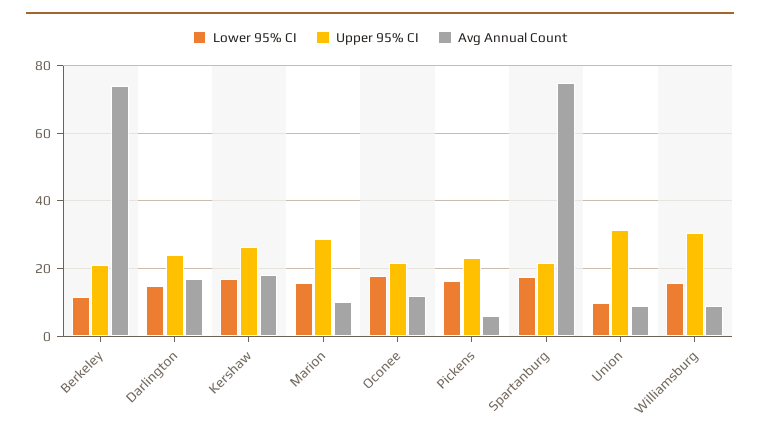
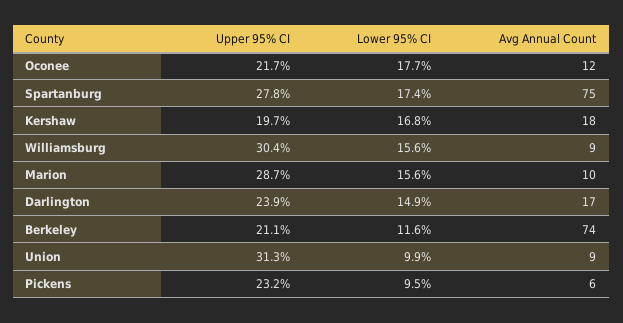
  {
    "Lower 95% CI": {
      "Berkeley": 11.6,
      "Darlington": 14.9,
      "Kershaw": 16.8,
      "Marion": 15.6,
      "Oconee": 17.7,
-     "Pickens": 16,
+     "Pickens": 9.5,
      "Spartanburg": 17.4,
      "Union": 9.9,
      "Williamsburg": 15.6
    },
    "Upper 95% CI": {
      "Berkeley": 21.1,
      "Darlington": 23.9,
-     "Kershaw": 26,
+     "Kershaw": 19.7,
      "Marion": 28.7,
      "Oconee": 21.7,
      "Pickens": 23.2,
-     "Spartanburg": 22,
+     "Spartanburg": 27.8,
      "Union": 31.3,
      "Williamsburg": 30.4
    },
    "Avg Annual Count": {
      "Berkeley": 74,
      "Darlington": 17,
      "Kershaw": 18,
      "Marion": 10,
      "Oconee": 12,
      "Pickens": 6,
      "Spartanburg": 75,
      "Union": 9,
      "Williamsburg": 9
    }
  }

